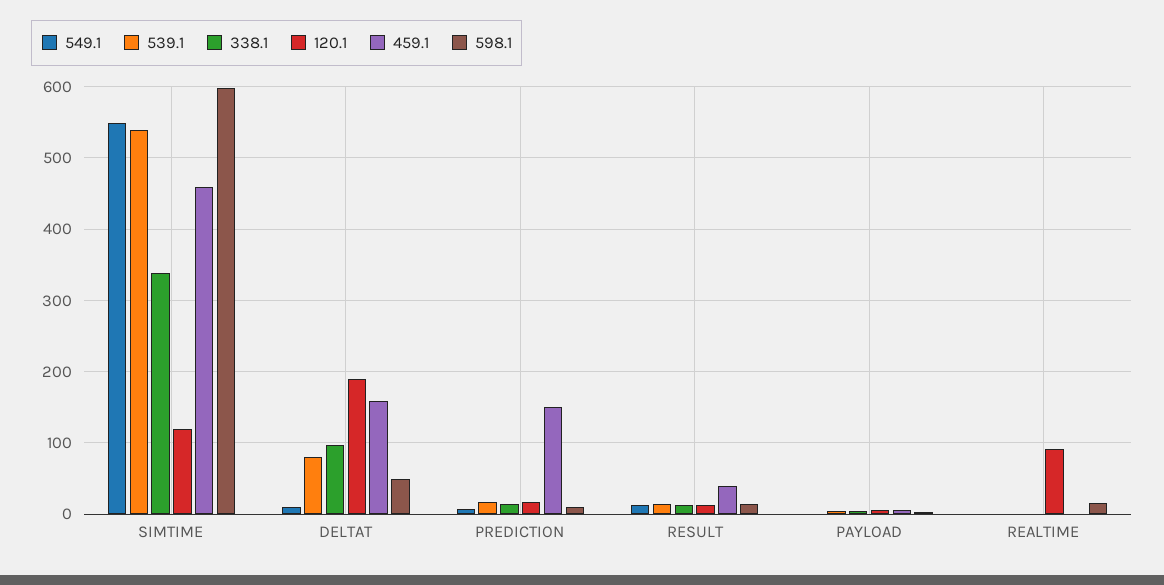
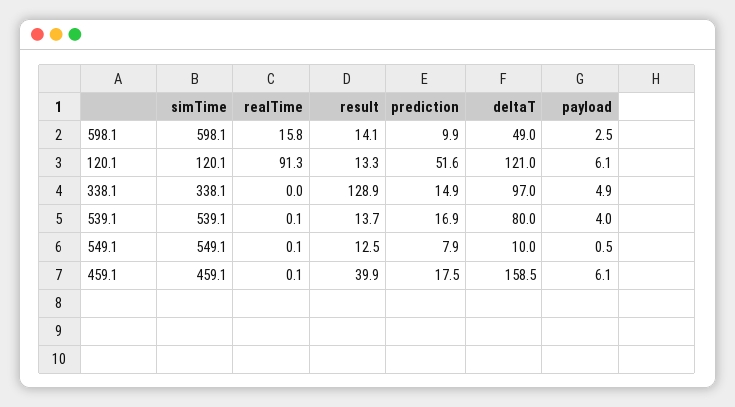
  {
    "549.1": {
      "SIMTIME": 549.1,
      "DELTAT": 10,
      "PREDICTION": 7.9,
      "RESULT": 12.5,
      "PAYLOAD": 0.5,
      "REALTIME": 0.1
    },
    "539.1": {
      "SIMTIME": 539.1,
      "DELTAT": 80,
      "PREDICTION": 16.9,
      "RESULT": 13.7,
      "PAYLOAD": 4,
      "REALTIME": 0.1
    },
    "338.1": {
      "SIMTIME": 338.1,
      "DELTAT": 97,
      "PREDICTION": 14.9,
-     "RESULT": 10,
+     "RESULT": 128.9,
      "PAYLOAD": 4.9,
      "REALTIME": 0
    },
    "120.1": {
      "SIMTIME": 120.1,
-     "DELTAT": 190,
+     "DELTAT": 121,
-     "PREDICTION": 20,
+     "PREDICTION": 51.6,
      "RESULT": 13.3,
      "PAYLOAD": 6.1,
      "REALTIME": 91.3
    },
    "459.1": {
      "SIMTIME": 459.1,
      "DELTAT": 158.5,
-     "PREDICTION": 150,
+     "PREDICTION": 17.5,
      "RESULT": 39.9,
      "PAYLOAD": 6.1,
      "REALTIME": 0.1
    },
    "598.1": {
      "SIMTIME": 598.1,
      "DELTAT": 49,
      "PREDICTION": 9.9,
      "RESULT": 14.1,
      "PAYLOAD": 2.5,
      "REALTIME": 15.8
    }
  }

